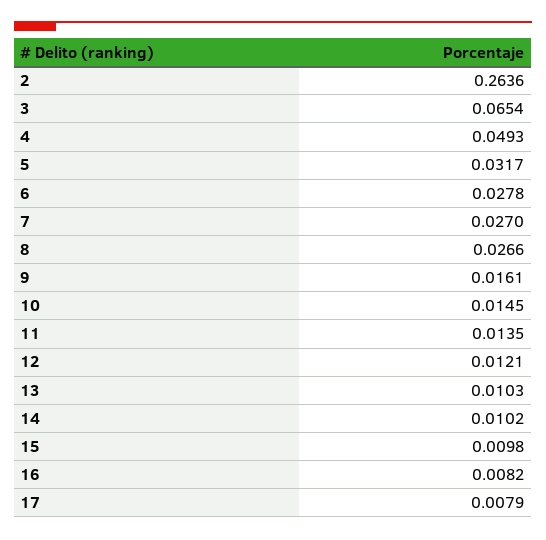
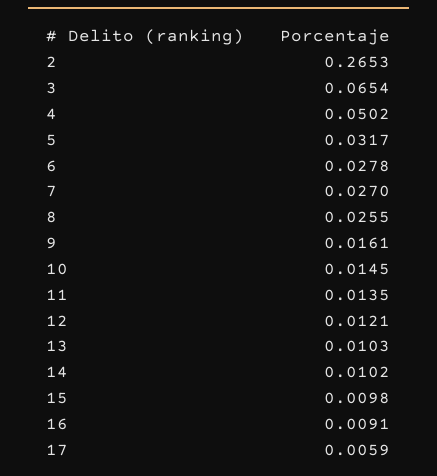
  {
-   "2": 0.2636,
+   "2": 0.2653,
    "3": 0.0654,
-   "4": 0.0493,
+   "4": 0.0502,
    "5": 0.0317,
    "6": 0.0278,
    "7": 0.027,
-   "8": 0.0266,
+   "8": 0.0255,
    "9": 0.0161,
    "10": 0.0145,
    "11": 0.0135,
    "12": 0.0121,
    "13": 0.0103,
    "14": 0.0102,
    "15": 0.0098,
-   "16": 0.0082,
+   "16": 0.0091,
-   "17": 0.0079
+   "17": 0.0059
  }

